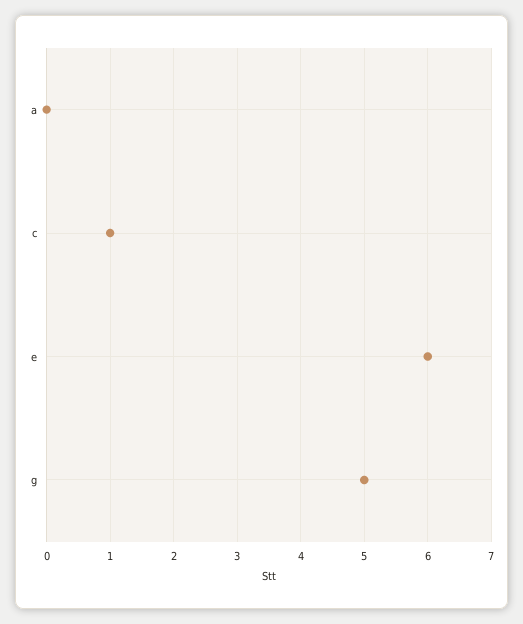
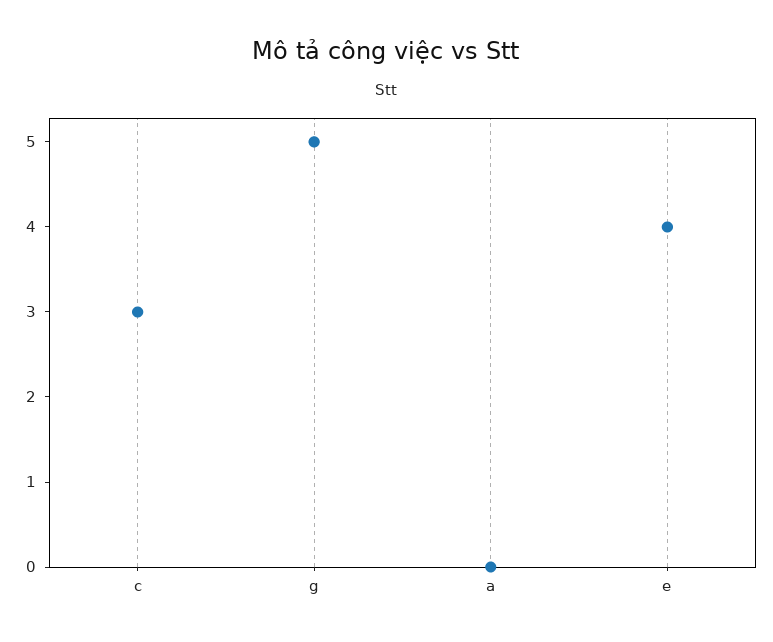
  {
    "a": 0,
-   "c": 1,
+   "c": 3,
-   "e": 6,
+   "e": 4,
    "g": 5
  }

